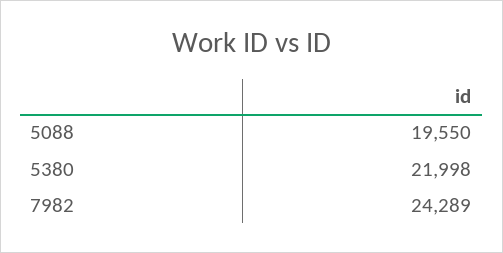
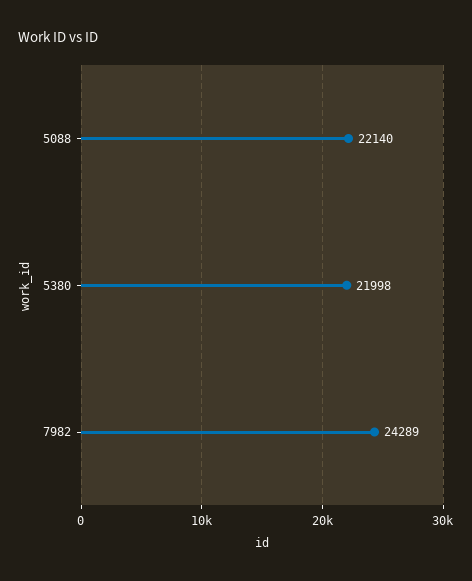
  {
-   "5088": 19550,
+   "5088": 22140,
    "5380": 21998,
    "7982": 24289
  }

